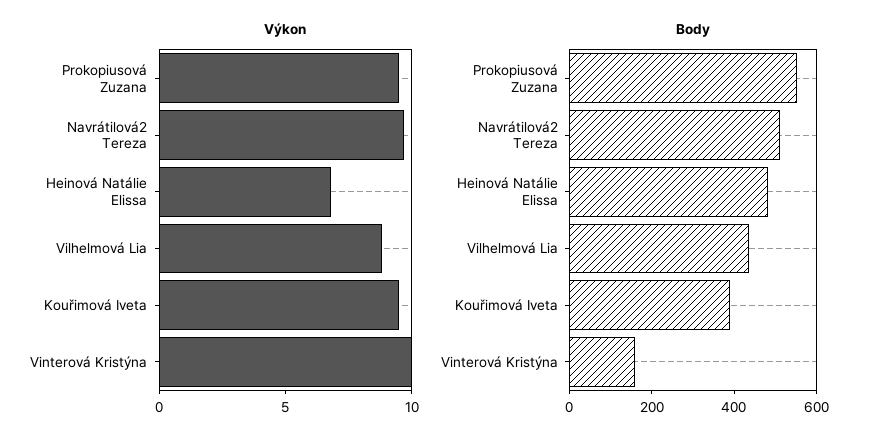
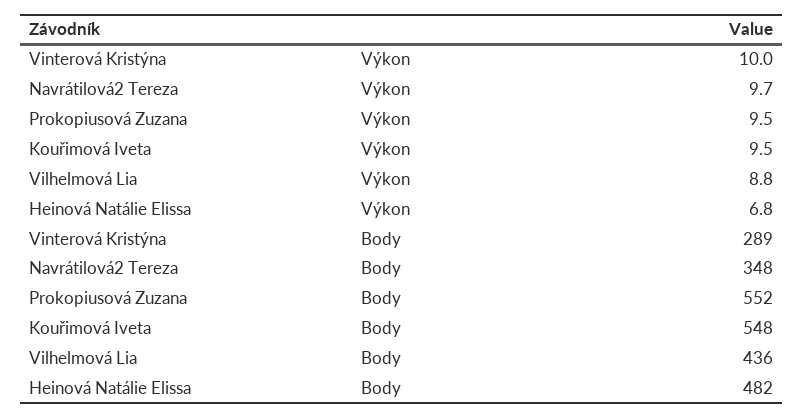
  {
    "Výkon": {
      "Prokopiusová Zuzana": 9.5,
      "Navrátilová2 Tereza": 9.7,
      "Heinová Natálie Elissa": 6.8,
      "Vilhelmová Lia": 8.8,
      "Kouřimová Iveta": 9.5,
      "Vinterová Kristýna": 10
    },
    "Body": {
      "Prokopiusová Zuzana": 552,
-     "Navrátilová2 Tereza": 500,
+     "Navrátilová2 Tereza": 348,
      "Heinová Natálie Elissa": 482,
      "Vilhelmová Lia": 436,
-     "Kouřimová Iveta": 400,
+     "Kouřimová Iveta": 548,
-     "Vinterová Kristýna": 150
+     "Vinterová Kristýna": 289
    }
  }

